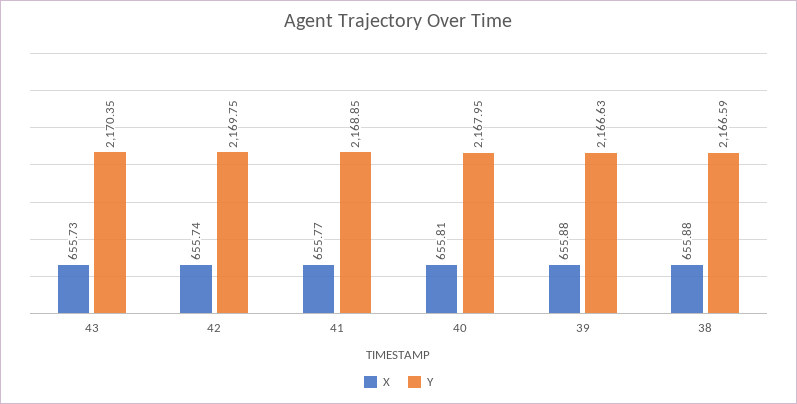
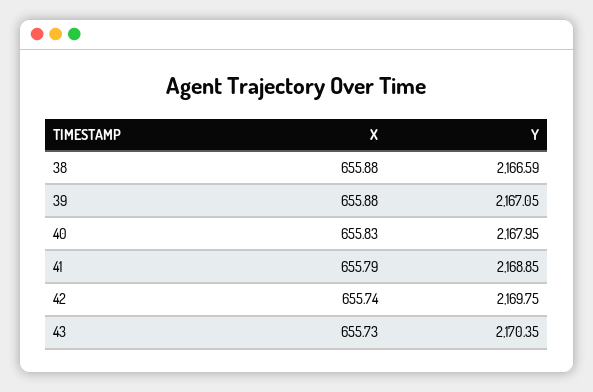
  {
    "X": {
      "43": 655.73,
      "42": 655.74,
-     "41": 655.77,
+     "41": 655.79,
-     "40": 655.81,
+     "40": 655.83,
      "39": 655.88,
      "38": 655.88
    },
    "Y": {
      "43": 2170.35,
      "42": 2169.75,
      "41": 2168.85,
      "40": 2167.95,
-     "39": 2166.63,
+     "39": 2167.05,
      "38": 2166.59
    }
  }

